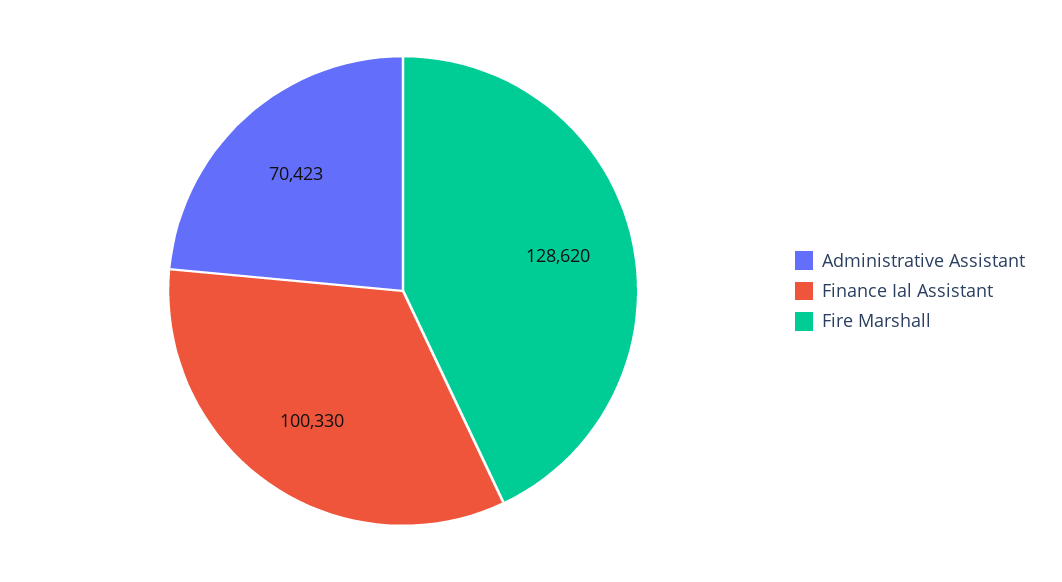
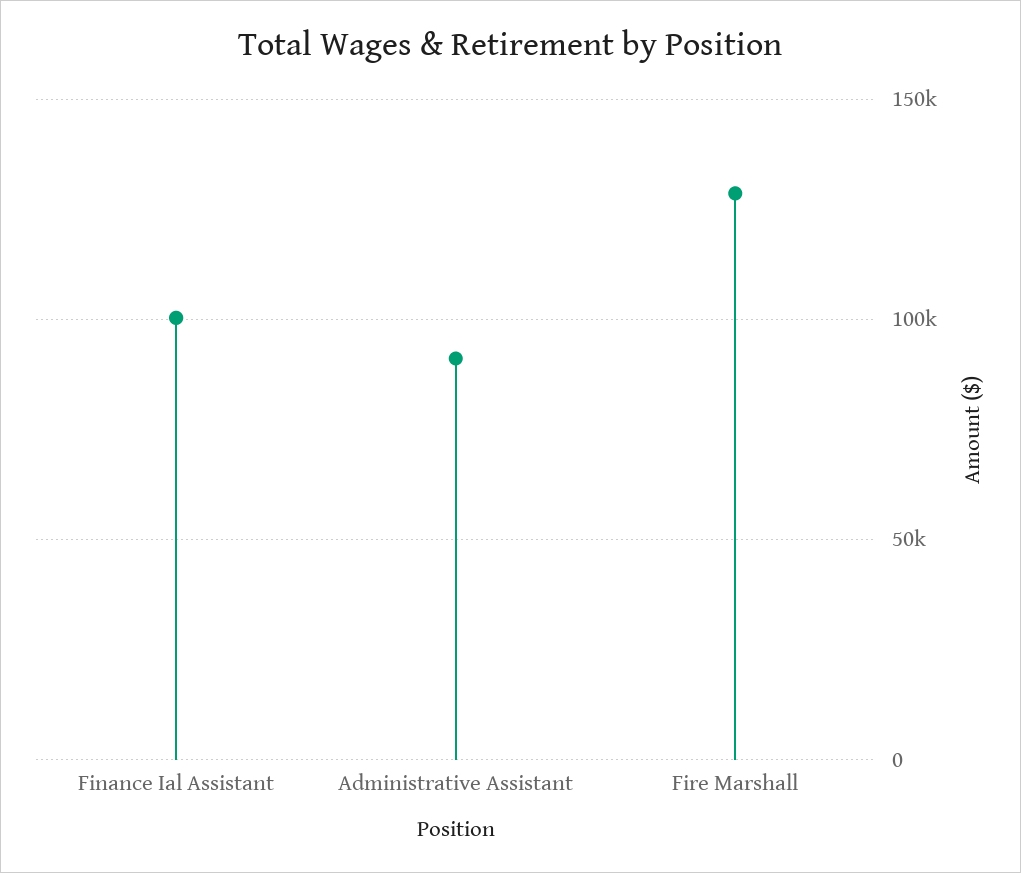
  {
-   "Administrative Assistant": 70423,
+   "Administrative Assistant": 90000,
    "Finance Ial Assistant": 100330,
    "Fire Marshall": 128620
  }

